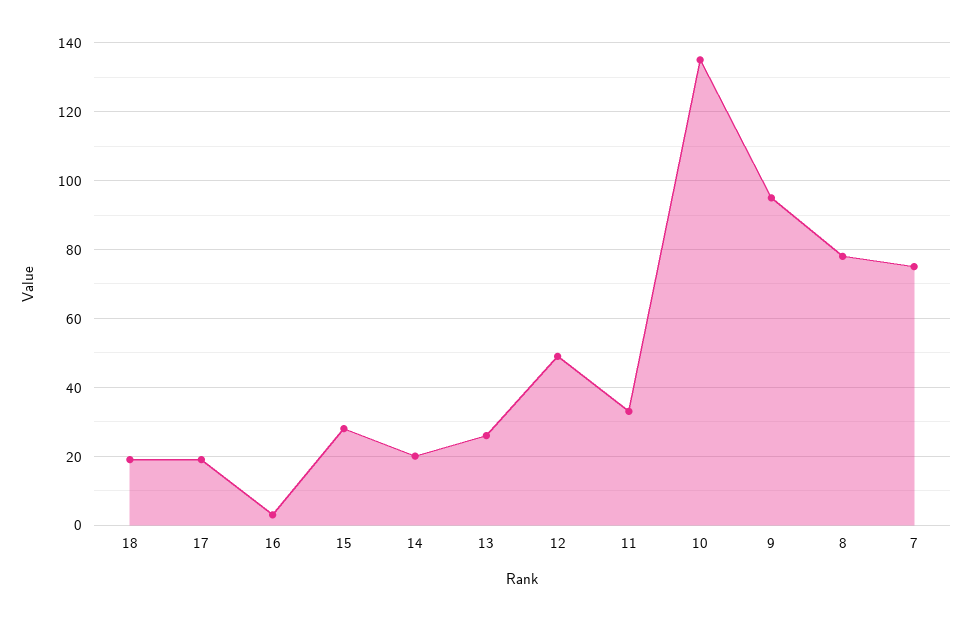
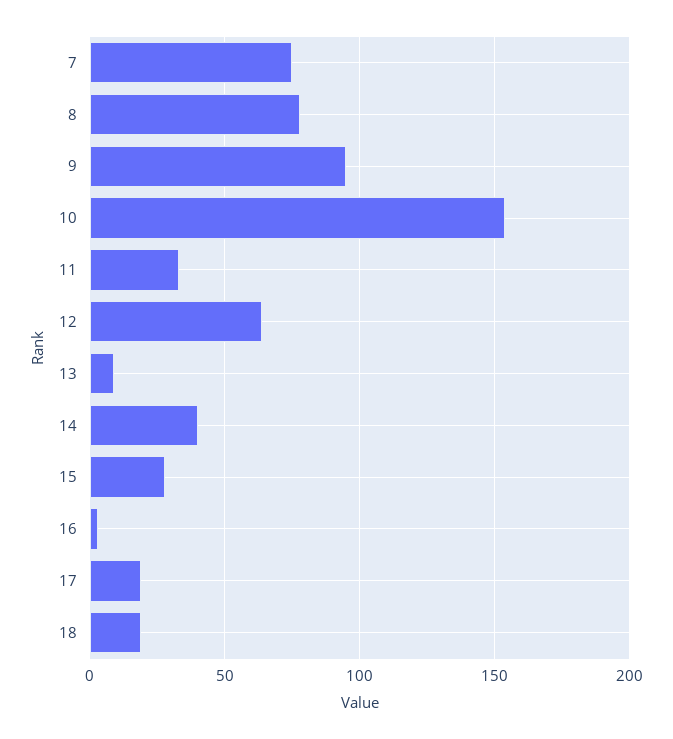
  {
    "18": 20,
    "17": 20,
    "16": 5,
    "15": 30,
-   "14": 20,
+   "14": 40,
-   "13": 25,
+   "13": 10,
-   "12": 50,
+   "12": 65,
    "11": 35,
-   "10": 135,
+   "10": 155,
    "9": 95,
    "8": 80,
    "7": 75
  }

